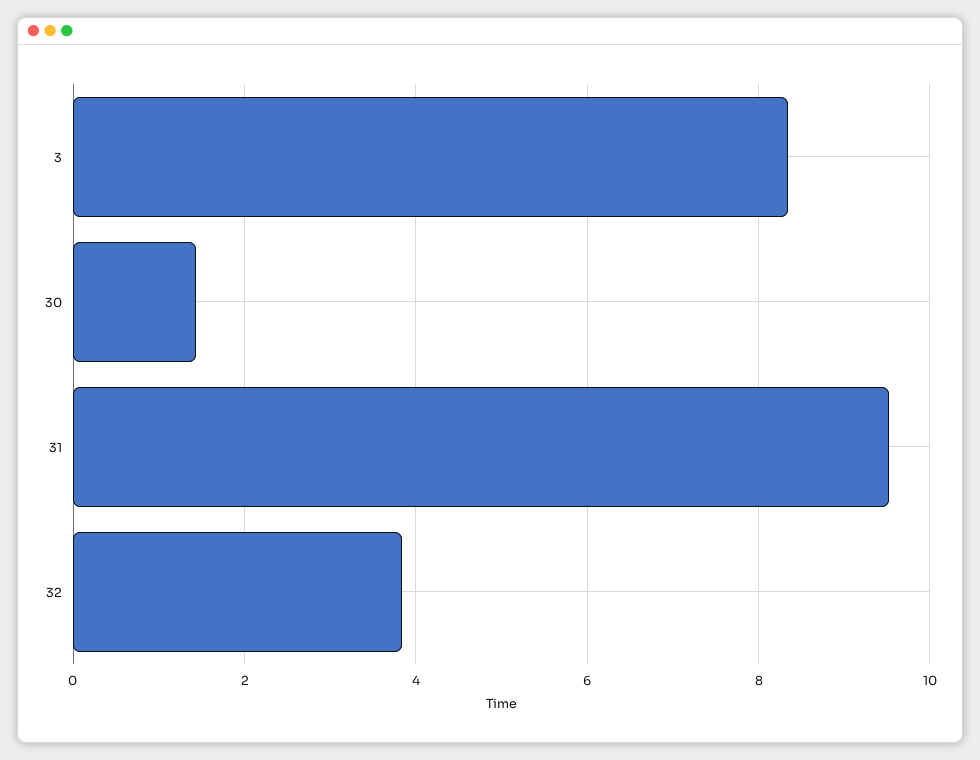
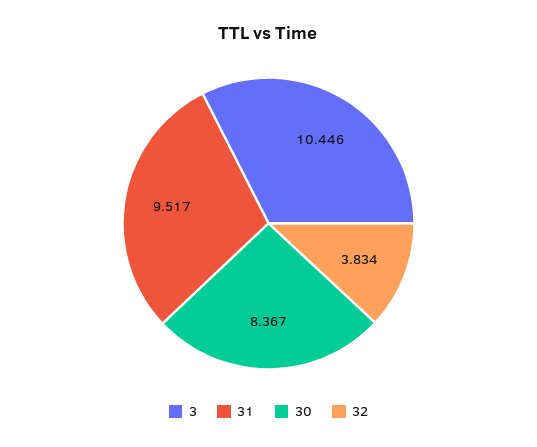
  {
-   "3": 8.4,
+   "3": 10.446,
-   "30": 1.4,
+   "30": 8.367,
    "31": 9.517,
    "32": 3.834
  }

